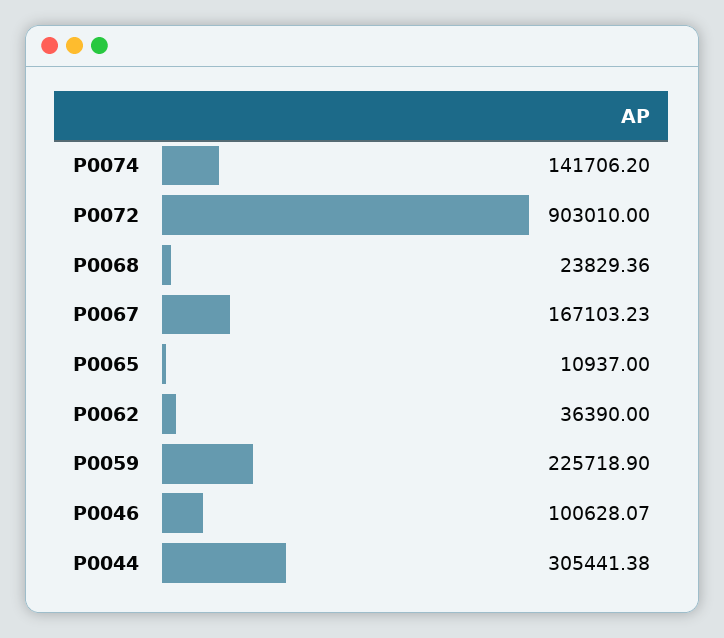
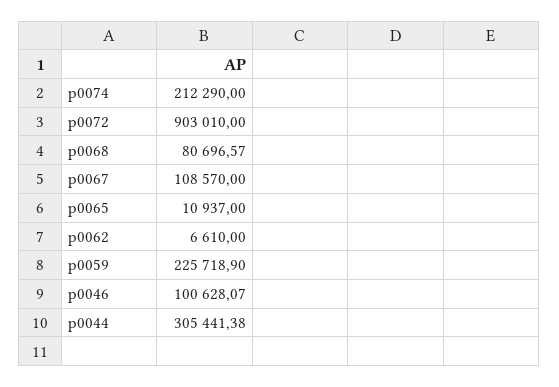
  {
-   "P0074": 141706.2,
+   "P0074": 212290,
    "P0072": 903010,
-   "P0068": 23829.36,
+   "P0068": 80696.57,
-   "P0067": 167103.23,
+   "P0067": 108570,
    "P0065": 10937,
-   "P0062": 36390,
+   "P0062": 6610,
    "P0059": 225718.9,
    "P0046": 100628.07,
    "P0044": 305441.38
  }

